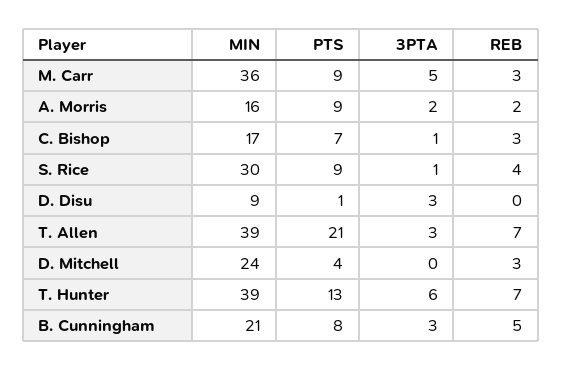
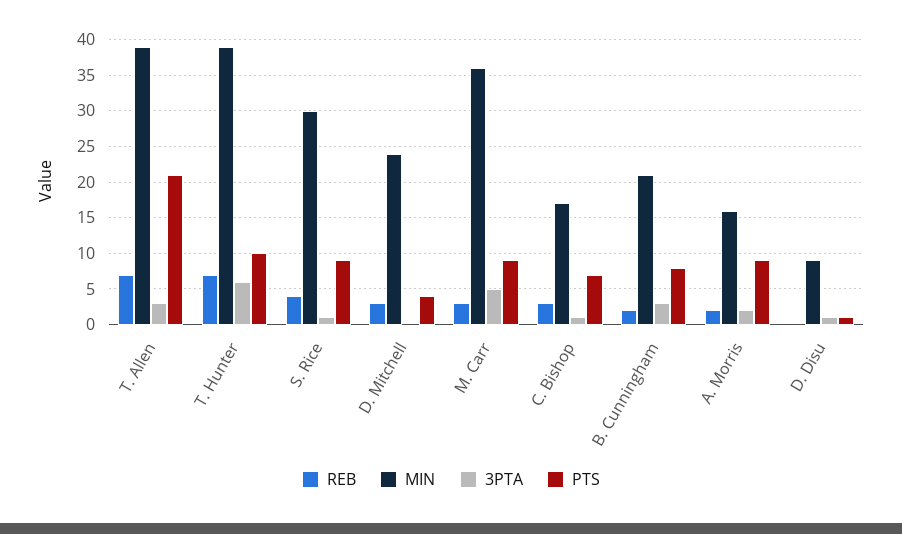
  {
    "MIN": {
      "M. Carr": 36,
      "A. Morris": 16,
      "C. Bishop": 17,
      "S. Rice": 30,
      "D. Disu": 9,
      "T. Allen": 39,
      "D. Mitchell": 24,
      "T. Hunter": 39,
      "B. Cunningham": 21
    },
    "PTS": {
      "M. Carr": 9,
      "A. Morris": 9,
      "C. Bishop": 7,
      "S. Rice": 9,
      "D. Disu": 1,
      "T. Allen": 21,
      "D. Mitchell": 4,
-     "T. Hunter": 13,
+     "T. Hunter": 10,
      "B. Cunningham": 8
    },
    "3PTA": {
      "M. Carr": 5,
      "A. Morris": 2,
      "C. Bishop": 1,
      "S. Rice": 1,
-     "D. Disu": 3,
+     "D. Disu": 1,
      "T. Allen": 3,
      "D. Mitchell": 0,
      "T. Hunter": 6,
      "B. Cunningham": 3
    },
    "REB": {
      "M. Carr": 3,
      "A. Morris": 2,
      "C. Bishop": 3,
      "S. Rice": 4,
      "D. Disu": 0,
      "T. Allen": 7,
      "D. Mitchell": 3,
      "T. Hunter": 7,
-     "B. Cunningham": 5
+     "B. Cunningham": 2
    }
  }

